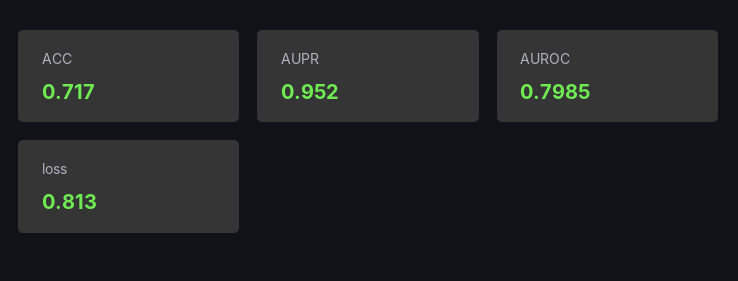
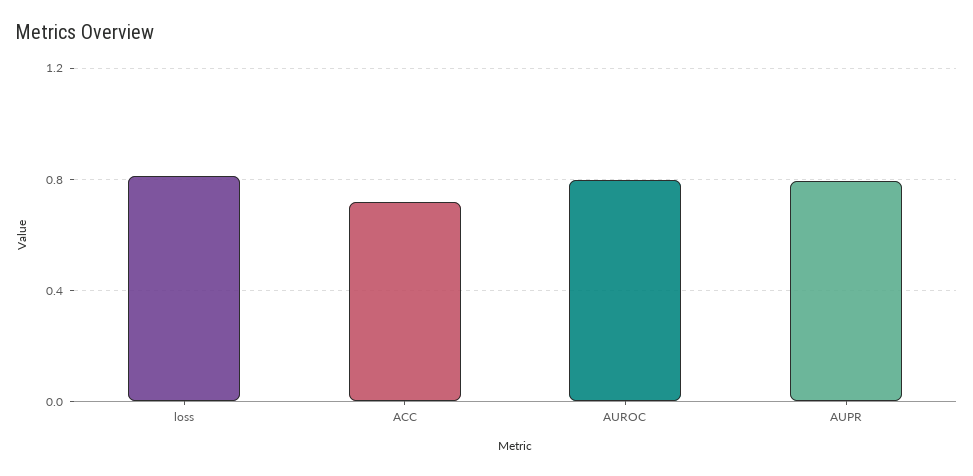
  {
    "ACC": 0.717,
-   "AUPR": 0.952,
+   "AUPR": 0.8,
    "AUROC": 0.7985,
    "loss": 0.813
  }

